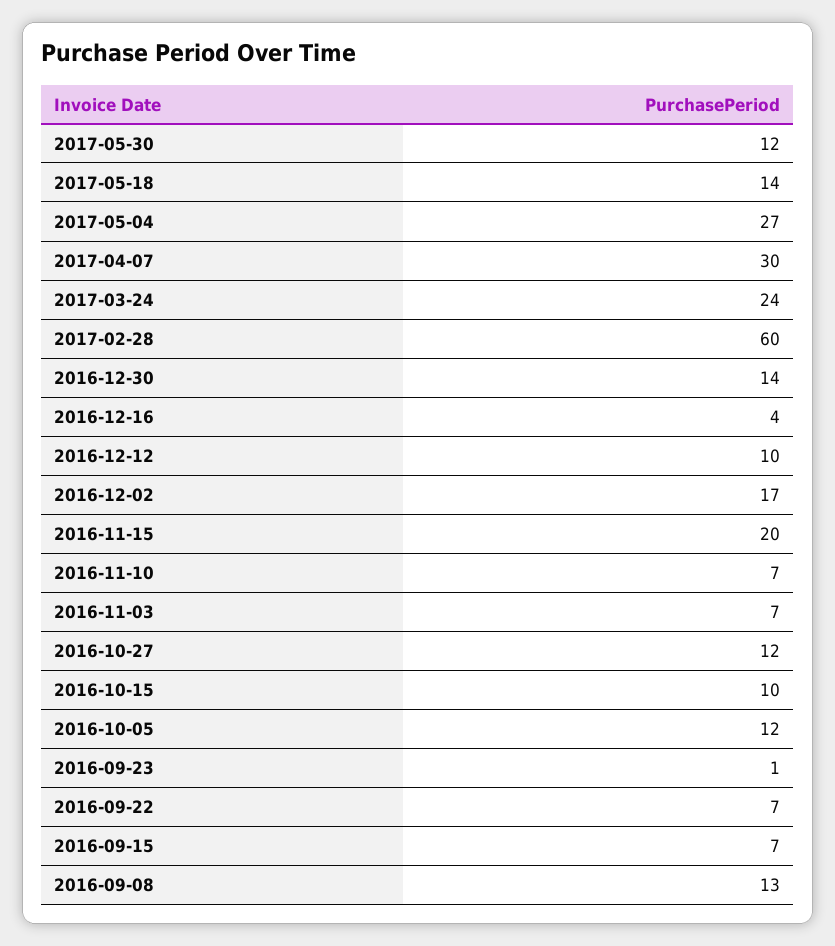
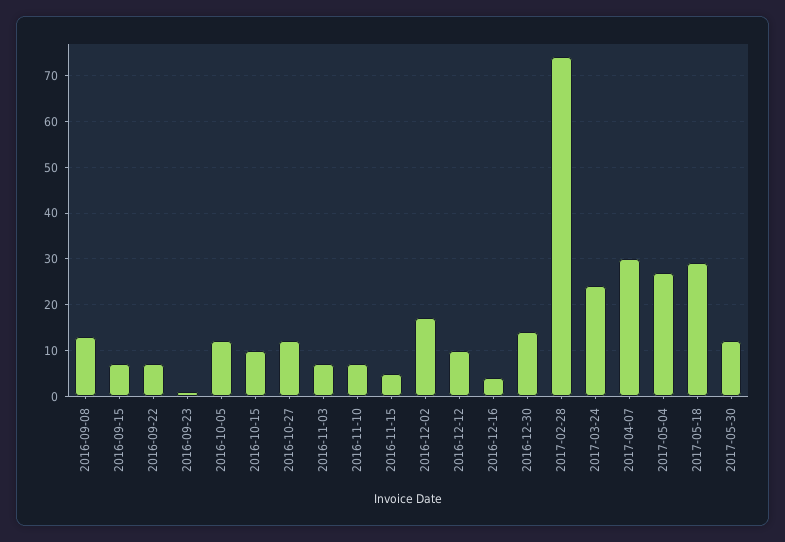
  {
    "2017-05-30": 12,
-   "2017-05-18": 14,
+   "2017-05-18": 30,
    "2017-05-04": 27,
    "2017-04-07": 30,
    "2017-03-24": 24,
-   "2017-02-28": 60,
+   "2017-02-28": 75,
    "2016-12-30": 14,
    "2016-12-16": 4,
    "2016-12-12": 10,
    "2016-12-02": 17,
-   "2016-11-15": 20,
+   "2016-11-15": 5,
    "2016-11-10": 7,
    "2016-11-03": 7,
    "2016-10-27": 12,
    "2016-10-15": 10,
    "2016-10-05": 12,
    "2016-09-23": 1,
    "2016-09-22": 7,
    "2016-09-15": 7,
    "2016-09-08": 13
  }

